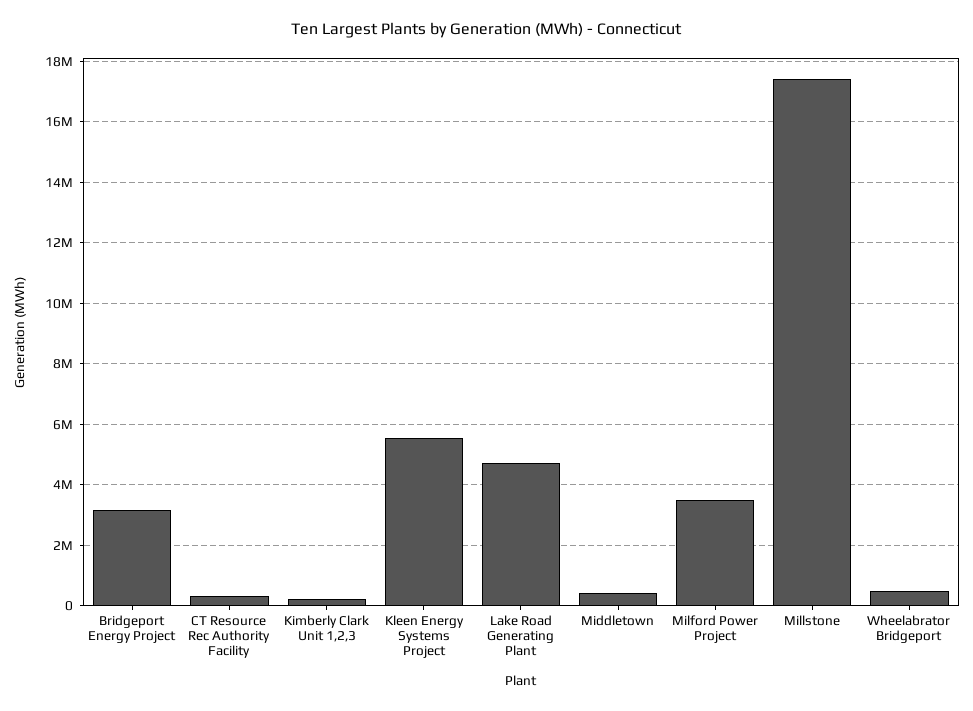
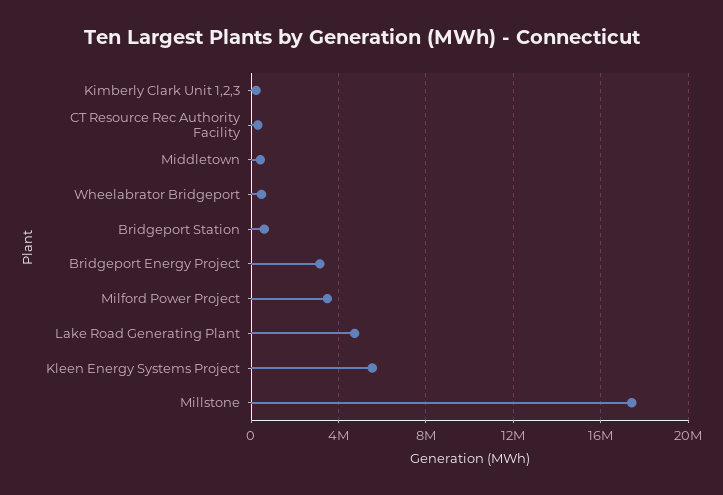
  {
    "Bridgeport Energy Project": 3200000,
    "CT Resource Rec Authority Facility": 400000,
    "Kimberly Clark Unit 1,2,3": 200000,
    "Kleen Energy Systems Project": 5600000,
    "Lake Road Generating Plant": 4800000,
    "Middletown": 400000,
    "Milford Power Project": 3400000,
    "Millstone": 17400000,
-   "Wheelabrator Bridgeport": 400000
+   "Wheelabrator Bridgeport": 400000,
+   "Bridgeport Station": 500000
  }

